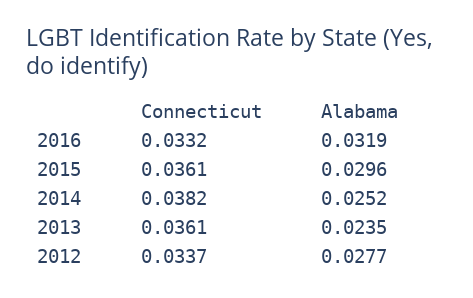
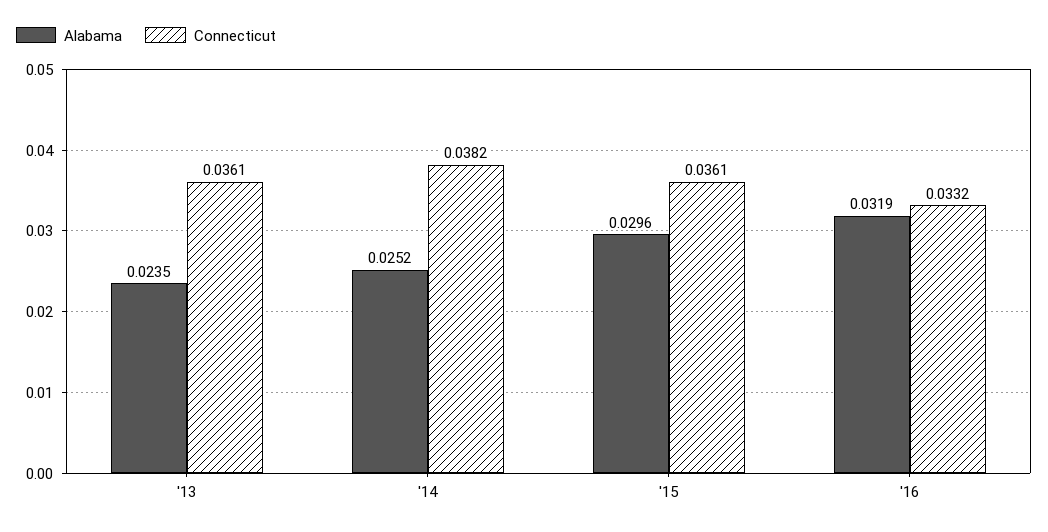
  {
    "Connecticut": {
      "2016": 0.0332,
      "2015": 0.0361,
      "2014": 0.0382,
-     "2013": 0.0361,
+     "2013": 0.0361
-     "2012": 0.0337
    },
    "Alabama": {
      "2016": 0.0319,
      "2015": 0.0296,
      "2014": 0.0252,
-     "2013": 0.0235,
+     "2013": 0.0235
-     "2012": 0.0277
    }
  }

